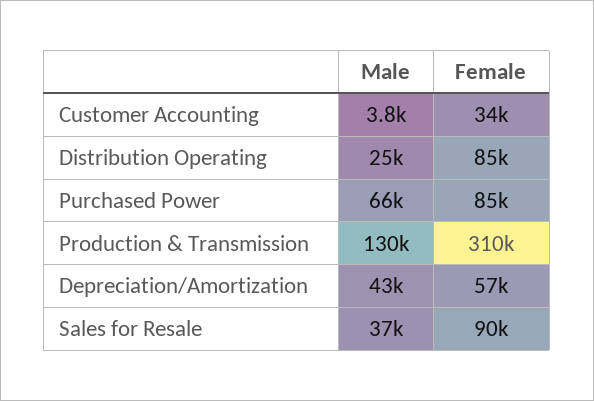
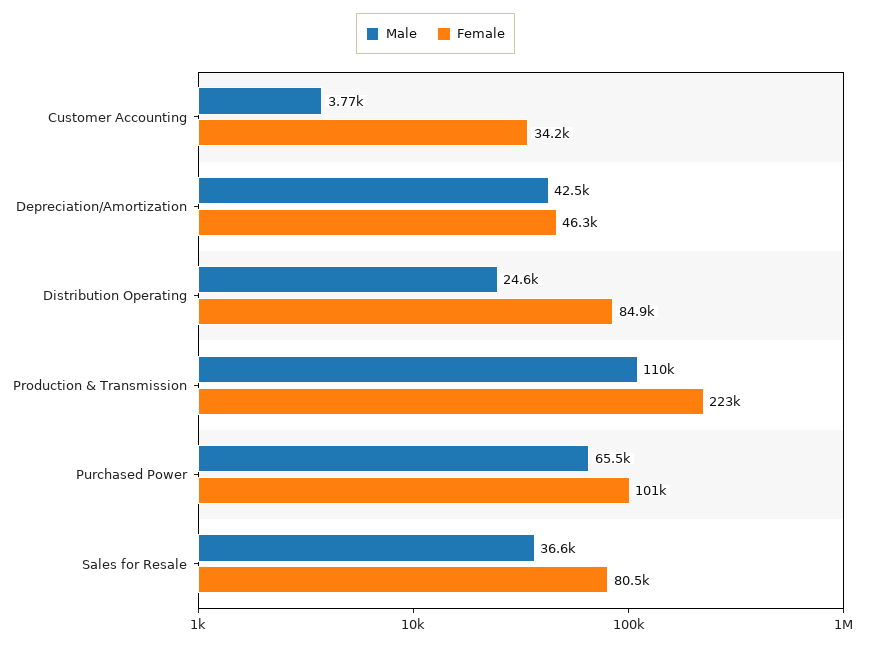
  {
    "Male": {
      "Customer Accounting": 3770,
      "Distribution Operating": 24600,
      "Purchased Power": 65500,
-     "Production & Transmission": 130000,
+     "Production & Transmission": 110000,
      "Depreciation/Amortization": 42500,
      "Sales for Resale": 36600
    },
    "Female": {
      "Customer Accounting": 34200,
      "Distribution Operating": 84900,
-     "Purchased Power": 85000,
+     "Purchased Power": 101000,
-     "Production & Transmission": 310000,
+     "Production & Transmission": 223000,
-     "Depreciation/Amortization": 57000,
+     "Depreciation/Amortization": 46300,
-     "Sales for Resale": 90000
+     "Sales for Resale": 80500
    }
  }

